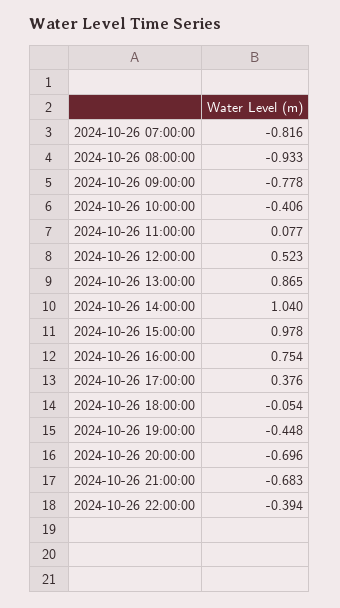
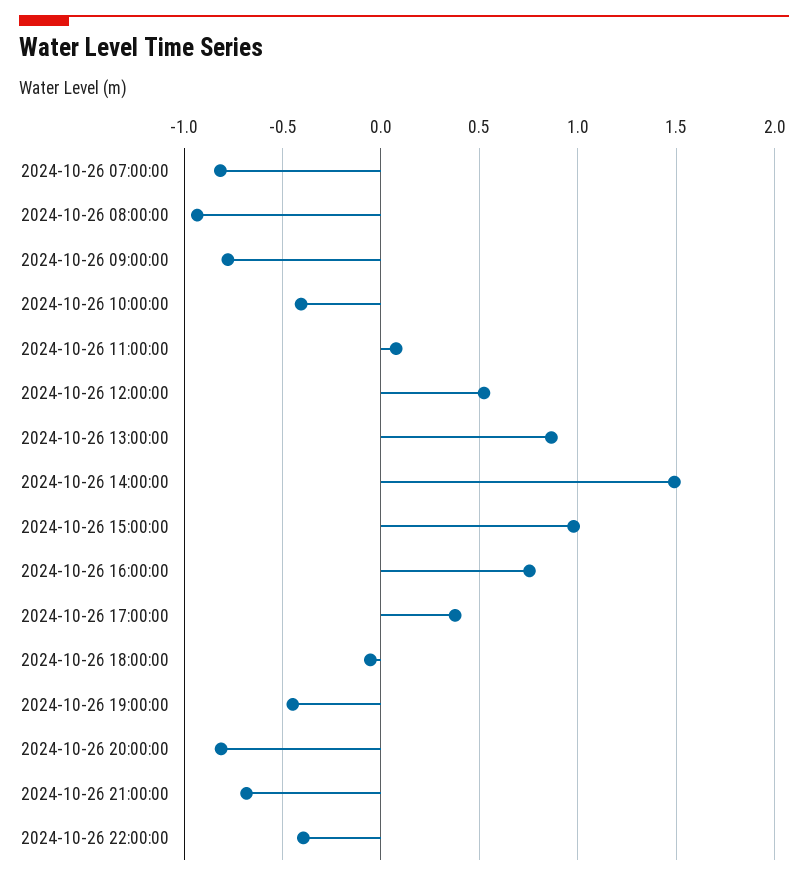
  {
    "2024-10-26 07:00:00": -0.816,
    "2024-10-26 08:00:00": -0.933,
    "2024-10-26 09:00:00": -0.778,
    "2024-10-26 10:00:00": -0.406,
    "2024-10-26 11:00:00": 0.077,
    "2024-10-26 12:00:00": 0.523,
    "2024-10-26 13:00:00": 0.865,
-   "2024-10-26 14:00:00": 1.04,
+   "2024-10-26 14:00:00": 1.5,
    "2024-10-26 15:00:00": 0.978,
    "2024-10-26 16:00:00": 0.754,
    "2024-10-26 17:00:00": 0.376,
    "2024-10-26 18:00:00": -0.054,
    "2024-10-26 19:00:00": -0.448,
-   "2024-10-26 20:00:00": -0.696,
+   "2024-10-26 20:00:00": -0.8,
    "2024-10-26 21:00:00": -0.683,
    "2024-10-26 22:00:00": -0.394
  }

